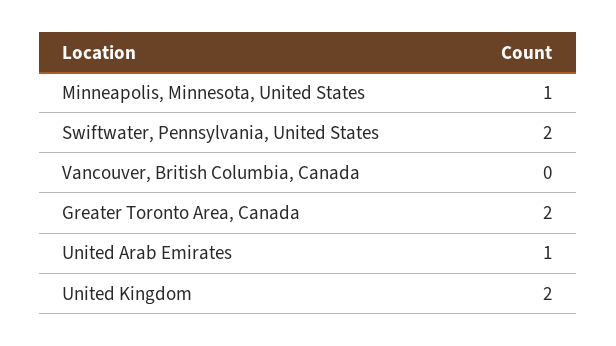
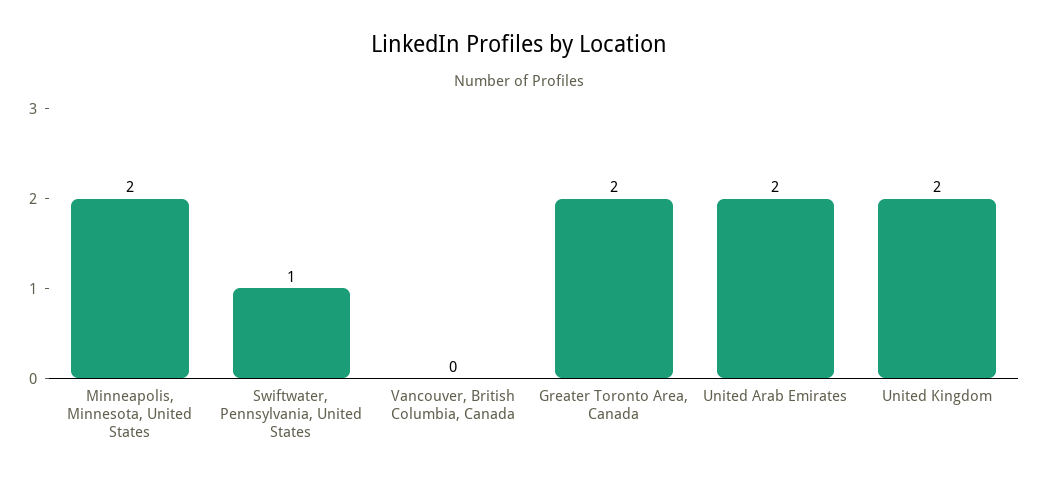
  {
-   "Minneapolis, Minnesota, United States": 1,
+   "Minneapolis, Minnesota, United States": 2,
-   "Swiftwater, Pennsylvania, United States": 2,
+   "Swiftwater, Pennsylvania, United States": 1,
    "Vancouver, British Columbia, Canada": 0,
    "Greater Toronto Area, Canada": 2,
-   "United Arab Emirates": 1,
+   "United Arab Emirates": 2,
    "United Kingdom": 2
  }

